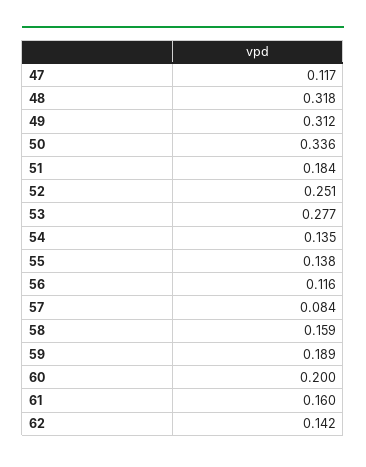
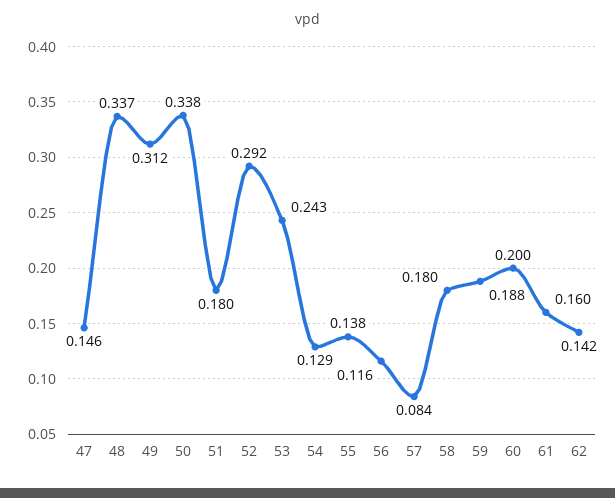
  {
-   "47": 0.117,
+   "47": 0.146,
-   "48": 0.318,
+   "48": 0.337,
    "49": 0.312,
-   "50": 0.336,
+   "50": 0.338,
-   "51": 0.184,
+   "51": 0.18,
-   "52": 0.251,
+   "52": 0.292,
-   "53": 0.277,
+   "53": 0.243,
-   "54": 0.135,
+   "54": 0.129,
    "55": 0.138,
    "56": 0.116,
    "57": 0.084,
-   "58": 0.159,
+   "58": 0.18,
-   "59": 0.189,
+   "59": 0.188,
    "60": 0.2,
    "61": 0.16,
    "62": 0.142
  }

